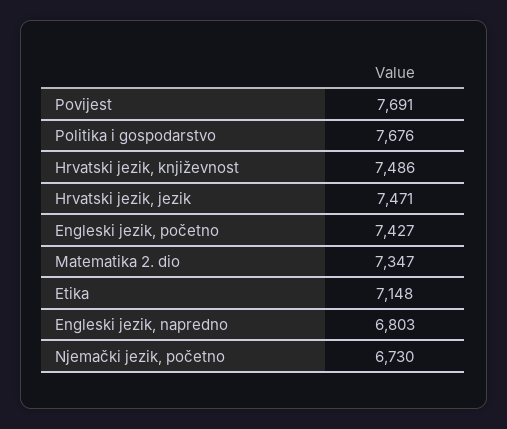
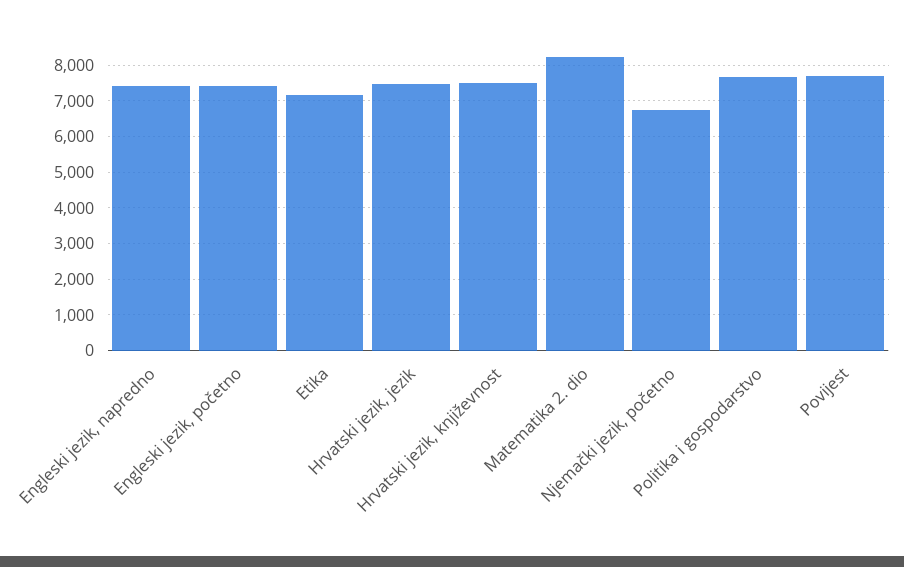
  {
    "Povijest": 7691,
    "Politika i gospodarstvo": 7676,
    "Hrvatski jezik, književnost": 7486,
    "Hrvatski jezik, jezik": 7471,
    "Engleski jezik, početno": 7427,
-   "Matematika 2. dio": 7347,
+   "Matematika 2. dio": 8200,
    "Etika": 7148,
-   "Engleski jezik, napredno": 6803,
+   "Engleski jezik, napredno": 7400,
    "Njemački jezik, početno": 6730
  }

